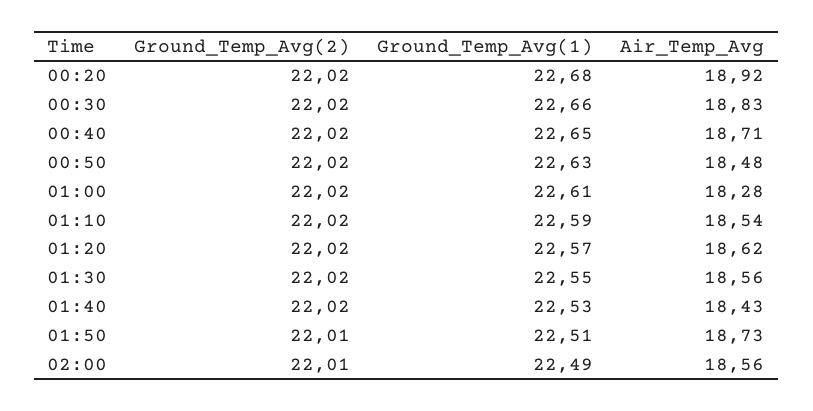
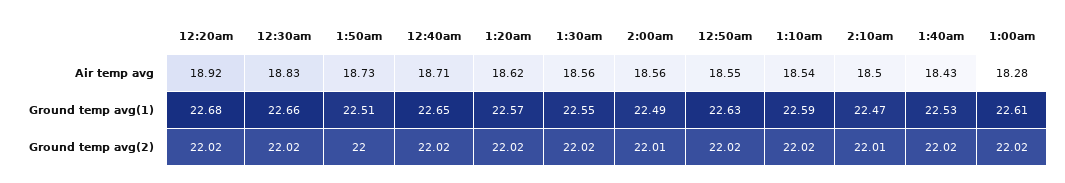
  {
    "Ground_Temp_Avg(2)": {
      "00:20": 22.02,
      "00:30": 22.02,
      "00:40": 22.02,
      "00:50": 22.02,
      "01:00": 22.02,
      "01:10": 22.02,
      "01:20": 22.02,
      "01:30": 22.02,
      "01:40": 22.02,
-     "01:50": 22.01,
+     "01:50": 22,
-     "02:00": 22.01
+     "02:00": 22.01,
+     "2:10am": 22.01
    },
    "Ground_Temp_Avg(1)": {
      "00:20": 22.68,
      "00:30": 22.66,
      "00:40": 22.65,
      "00:50": 22.63,
      "01:00": 22.61,
      "01:10": 22.59,
      "01:20": 22.57,
      "01:30": 22.55,
      "01:40": 22.53,
      "01:50": 22.51,
-     "02:00": 22.49
+     "02:00": 22.49,
+     "2:10am": 22.47
    },
    "Air_Temp_Avg": {
      "00:20": 18.92,
      "00:30": 18.83,
      "00:40": 18.71,
-     "00:50": 18.48,
+     "00:50": 18.55,
      "01:00": 18.28,
      "01:10": 18.54,
      "01:20": 18.62,
      "01:30": 18.56,
      "01:40": 18.43,
      "01:50": 18.73,
-     "02:00": 18.56
+     "02:00": 18.56,
+     "2:10am": 18.5
    }
  }

